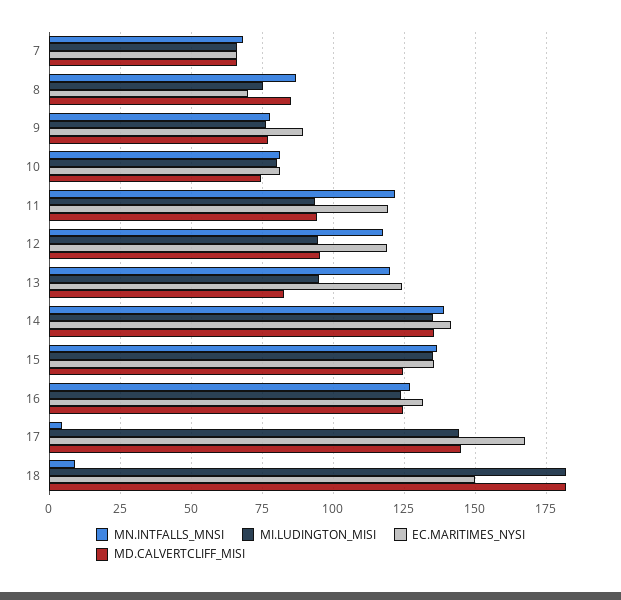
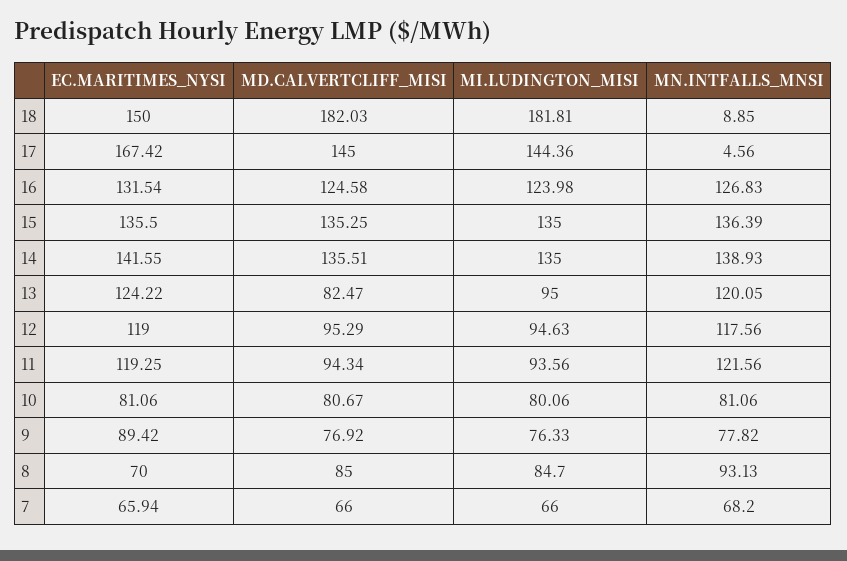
  {
    "MN.INTFALLS_MNSI": {
      "7": 68.2,
-     "8": 87.5,
+     "8": 93.13,
      "9": 77.82,
      "10": 81.06,
      "11": 121.56,
      "12": 117.56,
      "13": 120.05,
      "14": 138.93,
      "15": 136.39,
      "16": 126.83,
      "17": 4.56,
      "18": 8.85
    },
    "MI.LUDINGTON_MISI": {
      "7": 66,
-     "8": 75,
+     "8": 84.7,
      "9": 76.33,
      "10": 80.06,
      "11": 93.56,
      "12": 94.63,
      "13": 95,
      "14": 135,
      "15": 135,
      "16": 123.98,
      "17": 144.36,
      "18": 181.81
    },
    "EC.MARITIMES_NYSI": {
      "7": 65.94,
      "8": 70,
      "9": 89.42,
      "10": 81.06,
      "11": 119.25,
      "12": 119,
      "13": 124.22,
      "14": 141.55,
      "15": 135.5,
      "16": 131.54,
      "17": 167.42,
      "18": 150
    },
    "MD.CALVERTCLIFF_MISI": {
      "7": 66,
      "8": 85,
      "9": 76.92,
-     "10": 75,
+     "10": 80.67,
      "11": 94.34,
      "12": 95.29,
      "13": 82.47,
      "14": 135.51,
-     "15": 125,
+     "15": 135.25,
      "16": 124.58,
      "17": 145,
      "18": 182.03
    }
  }

